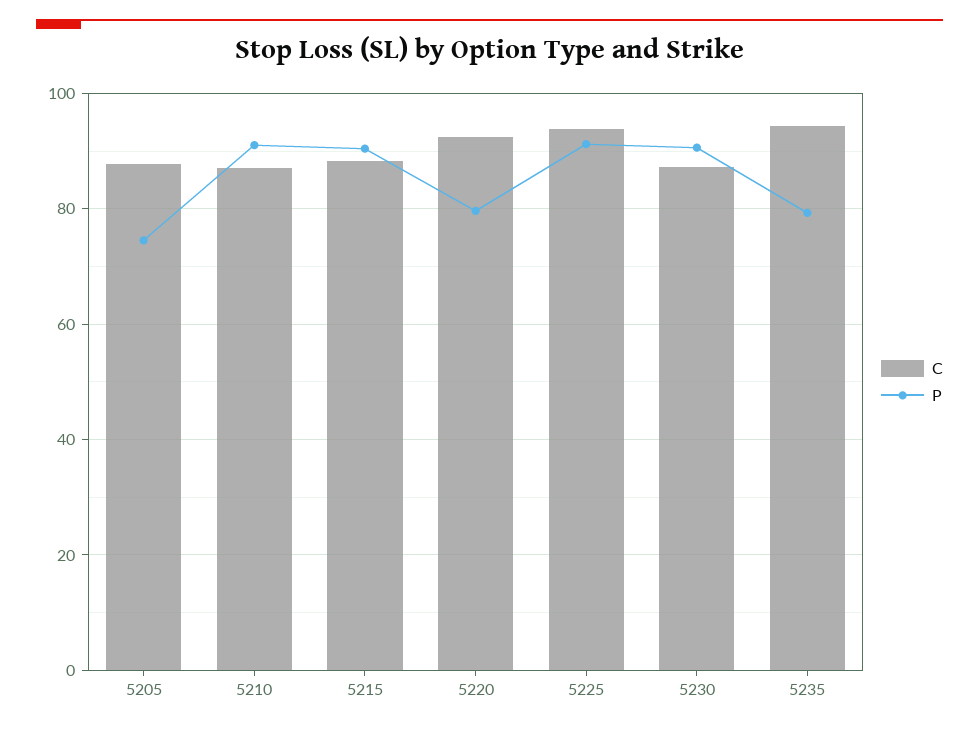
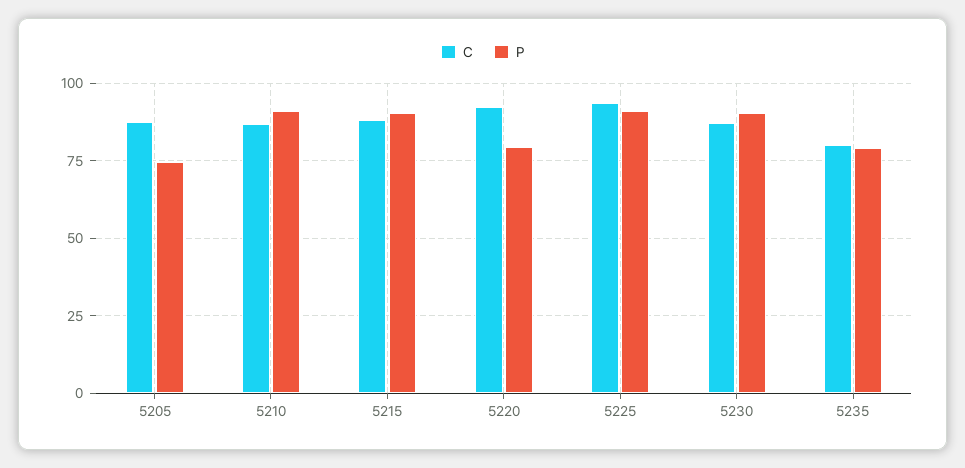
  {
    "C": {
      "5205": 88,
      "5210": 88,
      "5215": 88,
      "5220": 92,
      "5225": 94,
      "5230": 88,
-     "5235": 94
+     "5235": 80
    },
    "P": {
      "5205": 74,
      "5210": 92,
      "5215": 90,
      "5220": 80,
      "5225": 92,
      "5230": 90,
      "5235": 80
    }
  }

